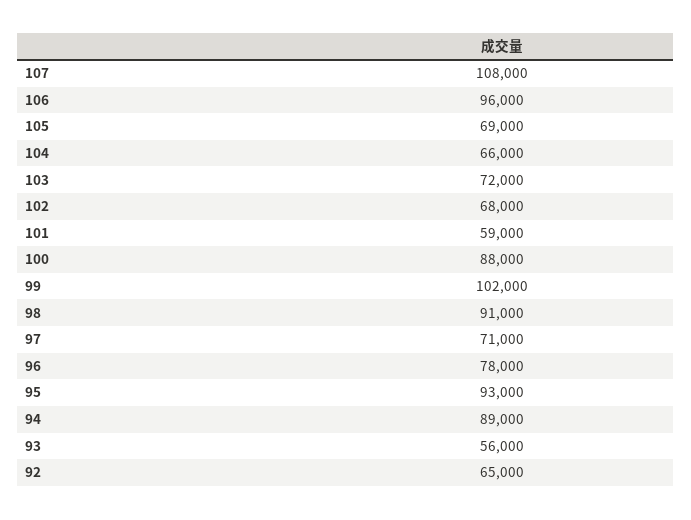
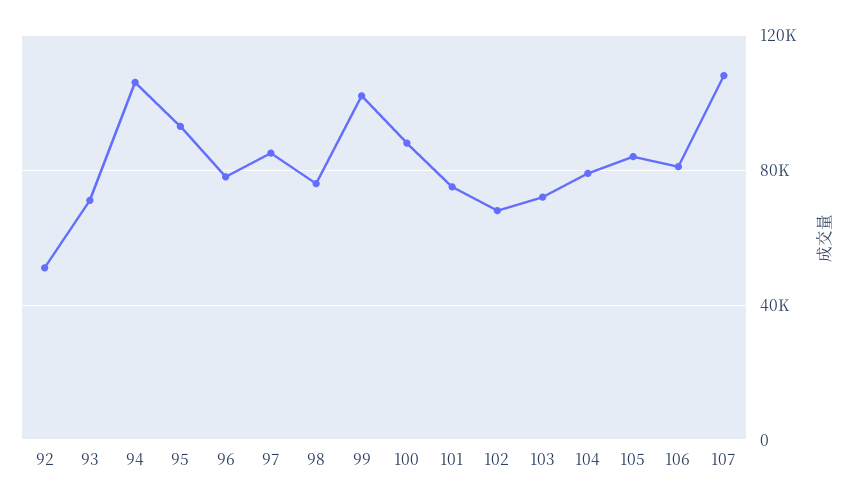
  {
    "107": 108000,
-   "106": 96000,
+   "106": 80000,
-   "105": 69000,
+   "105": 85000,
-   "104": 66000,
+   "104": 80000,
    "103": 72000,
    "102": 68000,
-   "101": 59000,
+   "101": 75000,
    "100": 88000,
    "99": 102000,
-   "98": 91000,
+   "98": 75000,
-   "97": 71000,
+   "97": 85000,
    "96": 78000,
    "95": 93000,
-   "94": 89000,
+   "94": 105000,
-   "93": 56000,
+   "93": 70000,
-   "92": 65000
+   "92": 50000
  }

